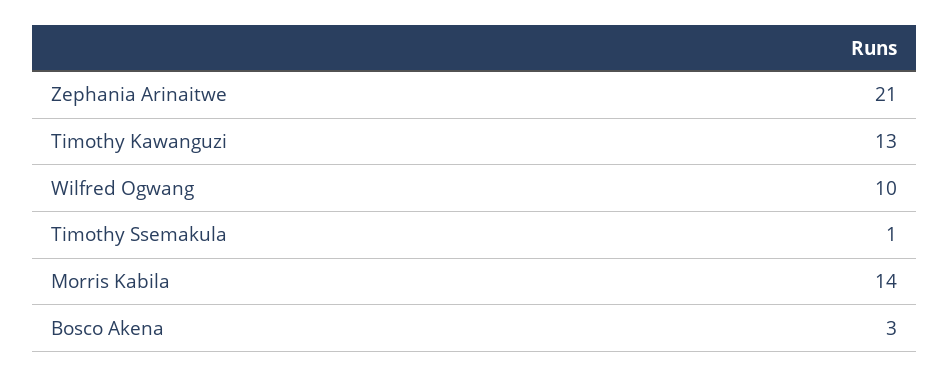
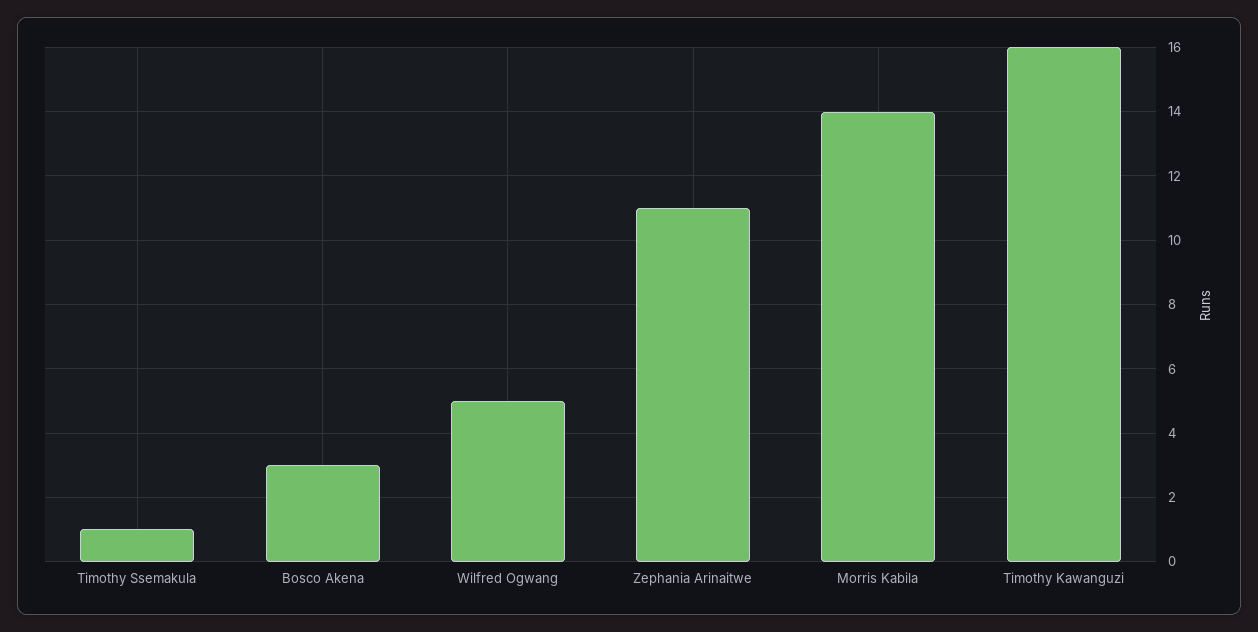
  {
-   "Zephania Arinaitwe": 21,
+   "Zephania Arinaitwe": 11,
-   "Timothy Kawanguzi": 13,
+   "Timothy Kawanguzi": 16,
-   "Wilfred Ogwang": 10,
+   "Wilfred Ogwang": 5,
    "Timothy Ssemakula": 1,
    "Morris Kabila": 14,
    "Bosco Akena": 3
  }

